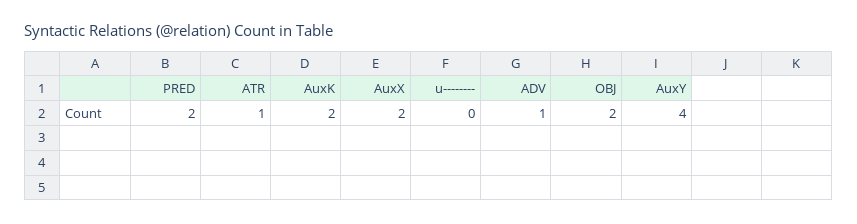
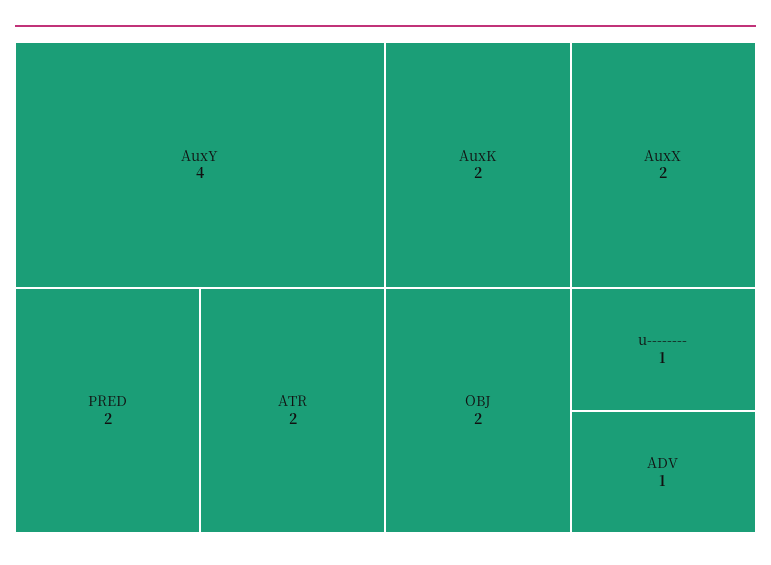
  {
    "PRED": 2,
-   "ATR": 1,
+   "ATR": 2,
    "AuxK": 2,
    "AuxX": 2,
-   "u--------": 0,
+   "u--------": 1,
    "ADV": 1,
    "OBJ": 2,
    "AuxY": 4
  }

